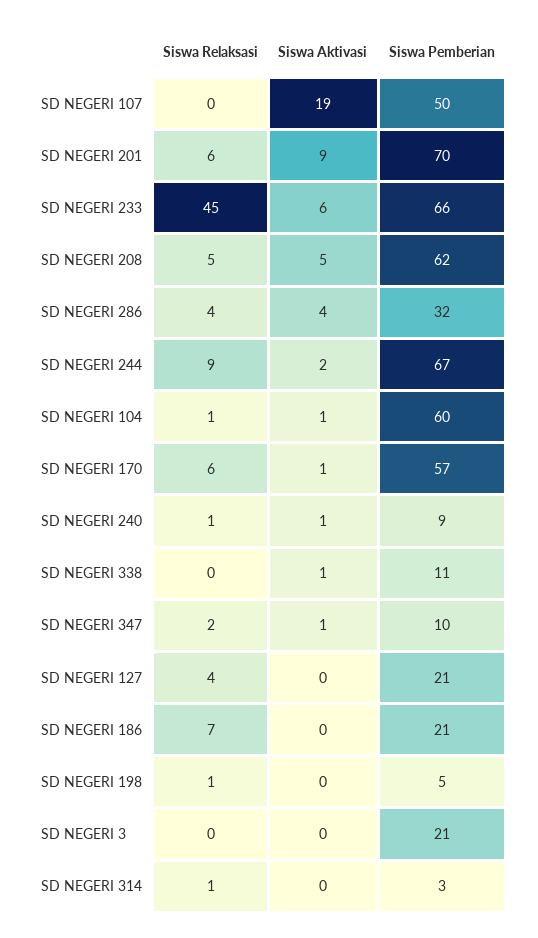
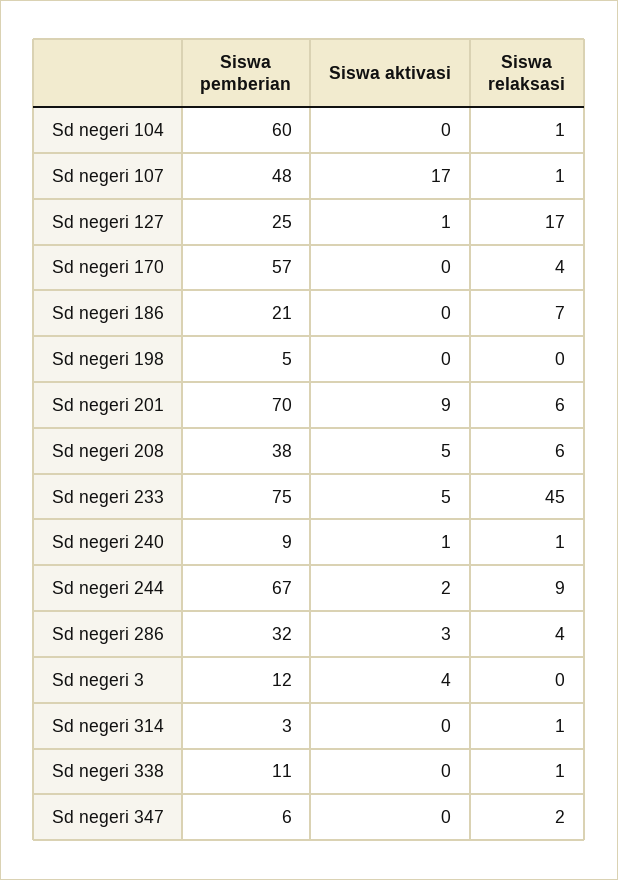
  {
    "Siswa Relaksasi": {
-     "SD NEGERI 107": 0,
+     "SD NEGERI 107": 1,
      "SD NEGERI 201": 6,
      "SD NEGERI 233": 45,
-     "SD NEGERI 208": 5,
+     "SD NEGERI 208": 6,
      "SD NEGERI 286": 4,
      "SD NEGERI 244": 9,
      "SD NEGERI 104": 1,
-     "SD NEGERI 170": 6,
+     "SD NEGERI 170": 4,
      "SD NEGERI 240": 1,
-     "SD NEGERI 338": 0,
+     "SD NEGERI 338": 1,
      "SD NEGERI 347": 2,
-     "SD NEGERI 127": 4,
+     "SD NEGERI 127": 17,
      "SD NEGERI 186": 7,
-     "SD NEGERI 198": 1,
+     "SD NEGERI 198": 0,
      "SD NEGERI 3": 0,
      "SD NEGERI 314": 1
    },
    "Siswa Aktivasi": {
-     "SD NEGERI 107": 19,
+     "SD NEGERI 107": 17,
      "SD NEGERI 201": 9,
-     "SD NEGERI 233": 6,
+     "SD NEGERI 233": 5,
      "SD NEGERI 208": 5,
-     "SD NEGERI 286": 4,
+     "SD NEGERI 286": 3,
      "SD NEGERI 244": 2,
-     "SD NEGERI 104": 1,
+     "SD NEGERI 104": 0,
-     "SD NEGERI 170": 1,
+     "SD NEGERI 170": 0,
      "SD NEGERI 240": 1,
-     "SD NEGERI 338": 1,
+     "SD NEGERI 338": 0,
-     "SD NEGERI 347": 1,
+     "SD NEGERI 347": 0,
-     "SD NEGERI 127": 0,
+     "SD NEGERI 127": 1,
      "SD NEGERI 186": 0,
      "SD NEGERI 198": 0,
-     "SD NEGERI 3": 0,
+     "SD NEGERI 3": 4,
      "SD NEGERI 314": 0
    },
    "Siswa Pemberian": {
-     "SD NEGERI 107": 50,
+     "SD NEGERI 107": 48,
      "SD NEGERI 201": 70,
-     "SD NEGERI 233": 66,
+     "SD NEGERI 233": 75,
-     "SD NEGERI 208": 62,
+     "SD NEGERI 208": 38,
      "SD NEGERI 286": 32,
      "SD NEGERI 244": 67,
      "SD NEGERI 104": 60,
      "SD NEGERI 170": 57,
      "SD NEGERI 240": 9,
      "SD NEGERI 338": 11,
-     "SD NEGERI 347": 10,
+     "SD NEGERI 347": 6,
-     "SD NEGERI 127": 21,
+     "SD NEGERI 127": 25,
      "SD NEGERI 186": 21,
      "SD NEGERI 198": 5,
-     "SD NEGERI 3": 21,
+     "SD NEGERI 3": 12,
      "SD NEGERI 314": 3
    }
  }

